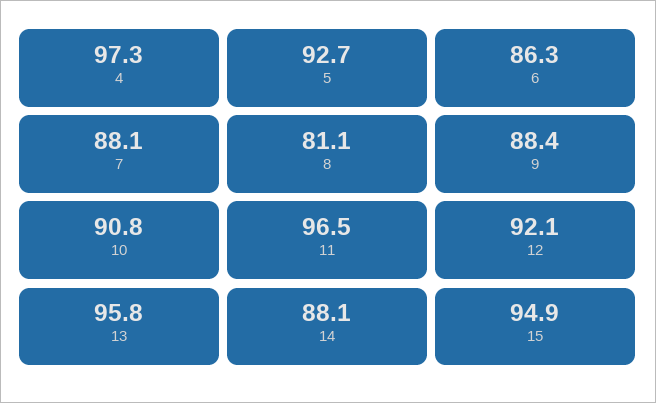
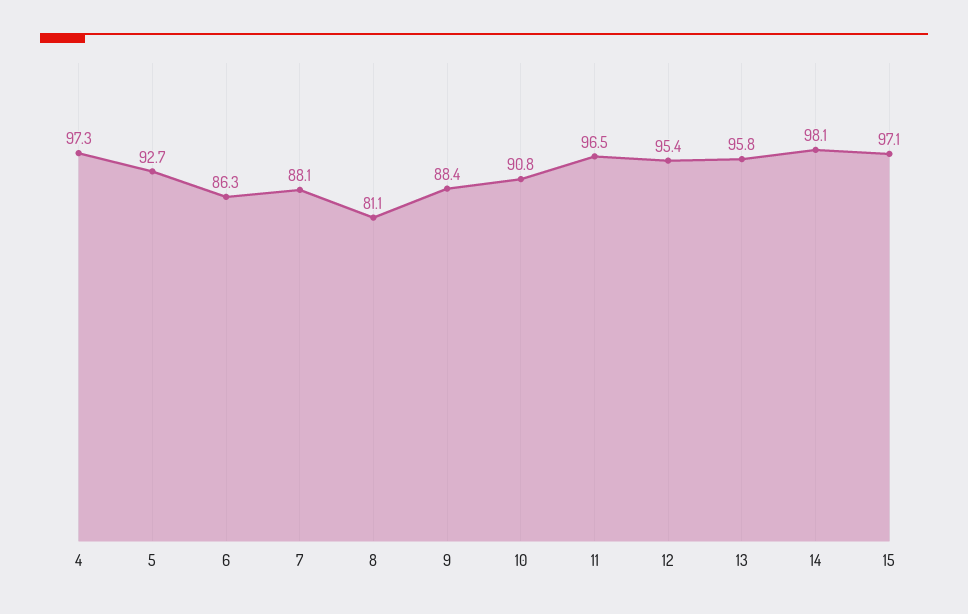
  {
    "4": 97.3,
    "5": 92.7,
    "6": 86.3,
    "7": 88.1,
    "8": 81.1,
    "9": 88.4,
    "10": 90.8,
    "11": 96.5,
-   "12": 92.1,
+   "12": 95.4,
    "13": 95.8,
-   "14": 88.1,
+   "14": 98.1,
-   "15": 94.9
+   "15": 97.1
  }

